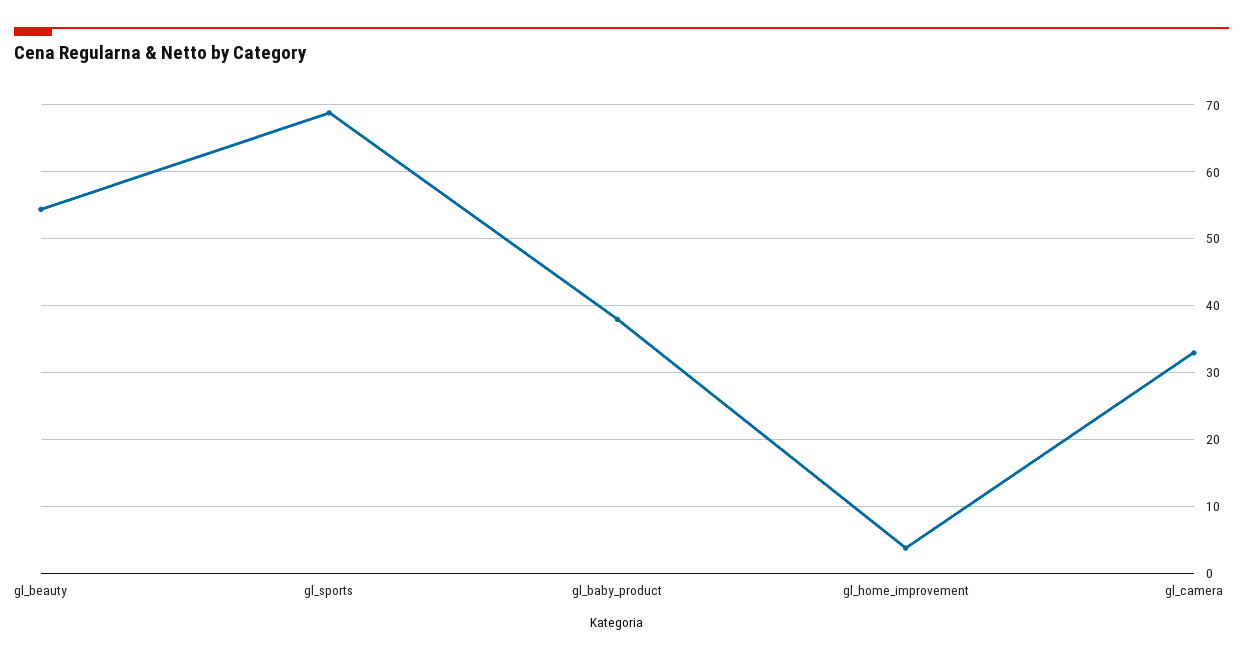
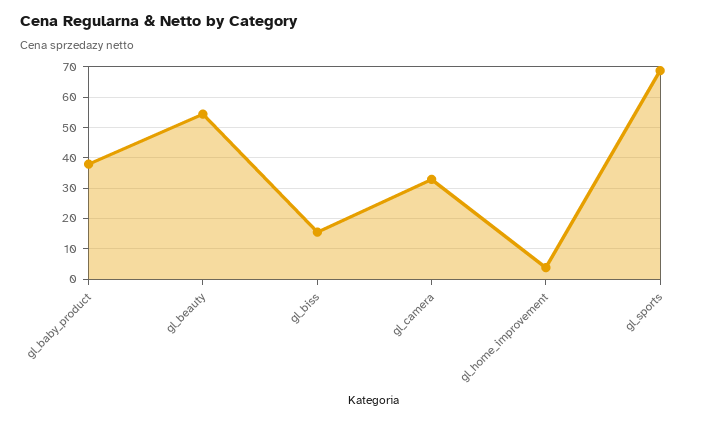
  {
    "gl_beauty": 54,
    "gl_sports": 69,
    "gl_baby_product": 38,
    "gl_home_improvement": 4,
-   "gl_camera": 33
+   "gl_camera": 33,
+   "gl_biss": 16
  }

